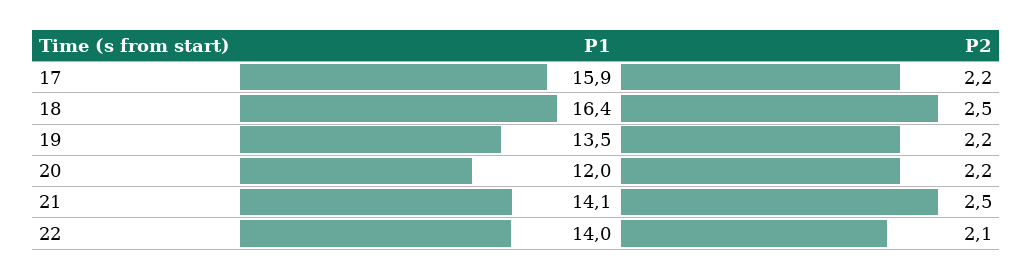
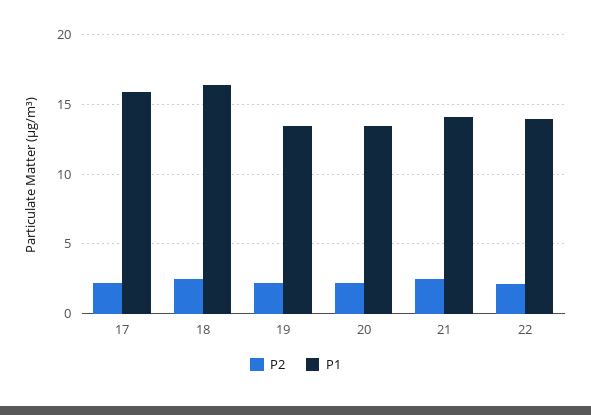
  {
    "P1": {
      "17": 15.9,
      "18": 16.4,
      "19": 13.5,
-     "20": 12,
+     "20": 13.5,
      "21": 14.1,
      "22": 14
    },
    "P2": {
      "17": 2.2,
      "18": 2.5,
      "19": 2.2,
      "20": 2.2,
      "21": 2.5,
      "22": 2.1
    }
  }

